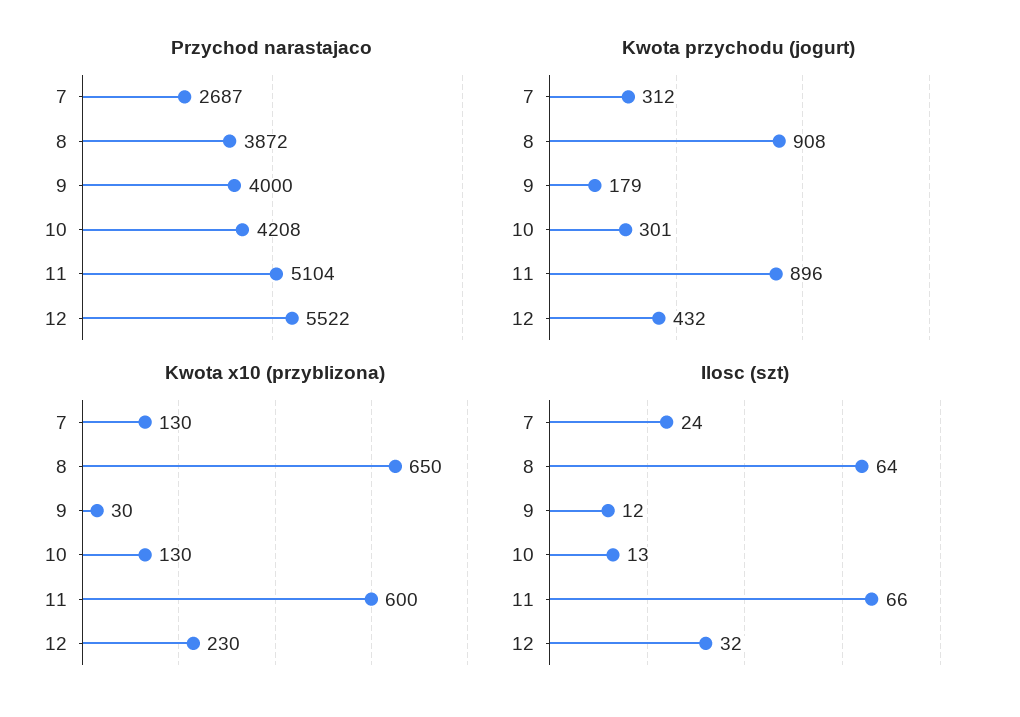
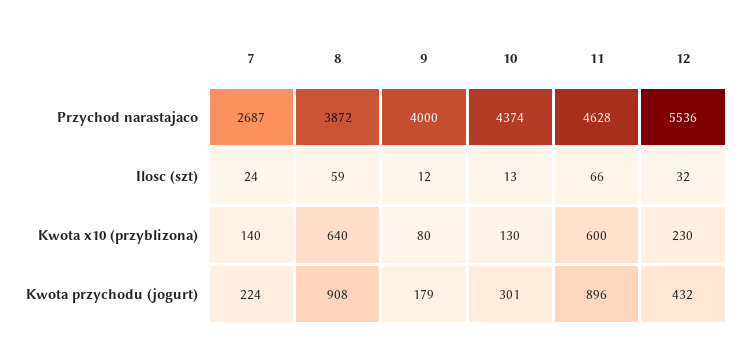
  {
    "Przychod narastajaco": {
      "7": 2687,
      "8": 3872,
      "9": 4000,
-     "10": 4208,
+     "10": 4374,
-     "11": 5104,
+     "11": 4628,
-     "12": 5522
+     "12": 5536
    },
    "Kwota przychodu (jogurt)": {
-     "7": 312,
+     "7": 224,
      "8": 908,
      "9": 179,
      "10": 301,
      "11": 896,
      "12": 432
    },
    "Kwota x10 (przyblizona)": {
-     "7": 130,
+     "7": 140,
-     "8": 650,
+     "8": 640,
-     "9": 30,
+     "9": 80,
      "10": 130,
      "11": 600,
      "12": 230
    },
    "Ilosc (szt)": {
      "7": 24,
-     "8": 64,
+     "8": 59,
      "9": 12,
      "10": 13,
      "11": 66,
      "12": 32
    }
  }

